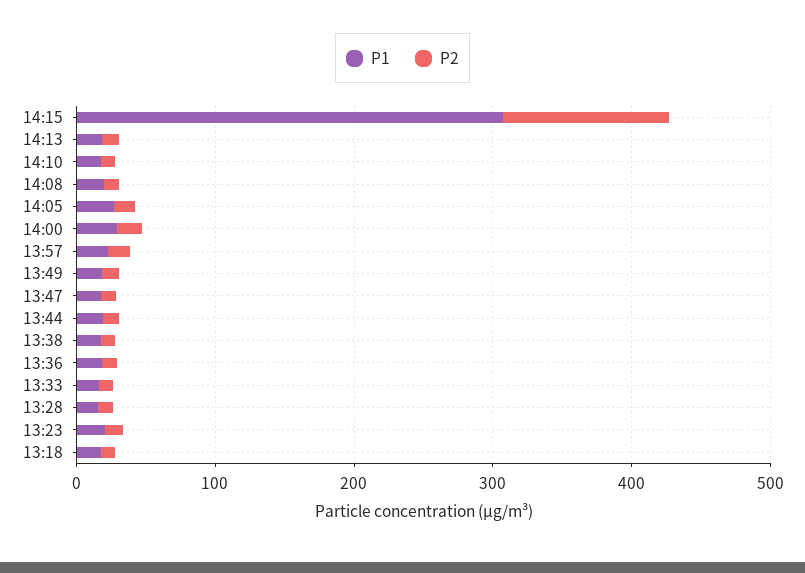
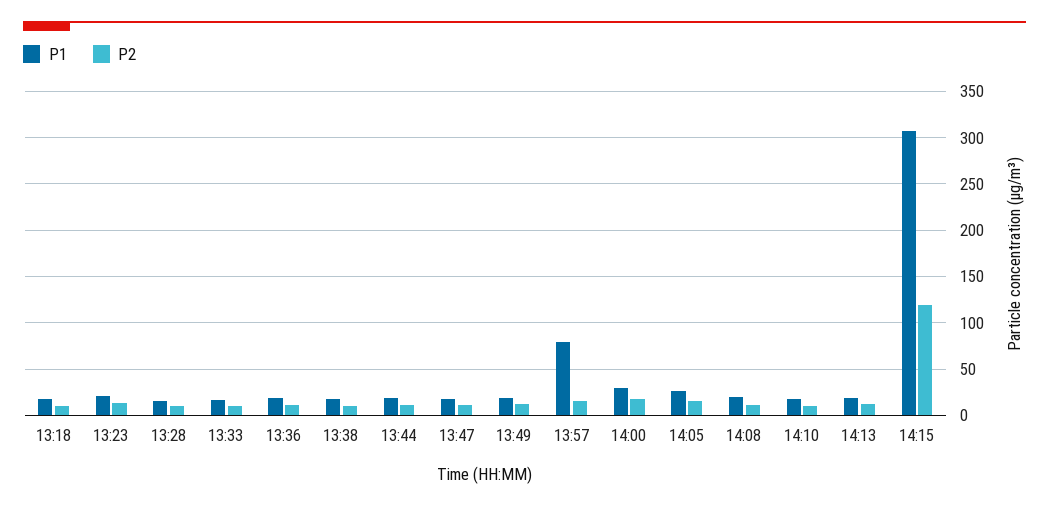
  {
    "P1": {
      "14:15": 310,
      "14:13": 20,
      "14:10": 20,
      "14:08": 20,
      "14:05": 30,
      "14:00": 30,
-     "13:57": 20,
+     "13:57": 80,
      "13:49": 20,
      "13:47": 20,
      "13:44": 20,
      "13:38": 20,
      "13:36": 20,
      "13:33": 20,
      "13:28": 20,
      "13:23": 20,
      "13:18": 20
    },
    "P2": {
      "14:15": 120,
      "14:13": 10,
      "14:10": 10,
      "14:08": 10,
      "14:05": 20,
      "14:00": 20,
      "13:57": 20,
      "13:49": 10,
      "13:47": 10,
      "13:44": 10,
      "13:38": 10,
      "13:36": 10,
      "13:33": 10,
      "13:28": 10,
      "13:23": 10,
      "13:18": 10
    }
  }

